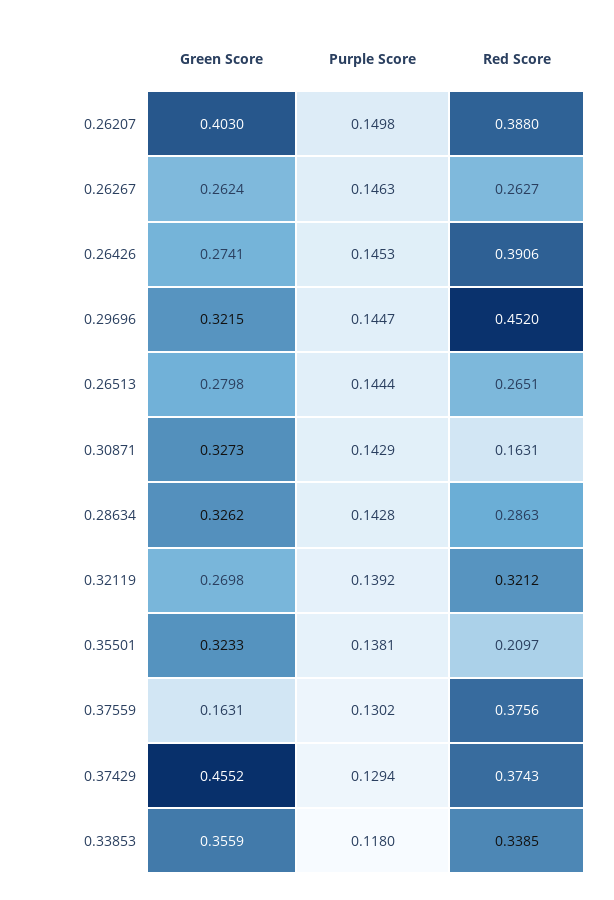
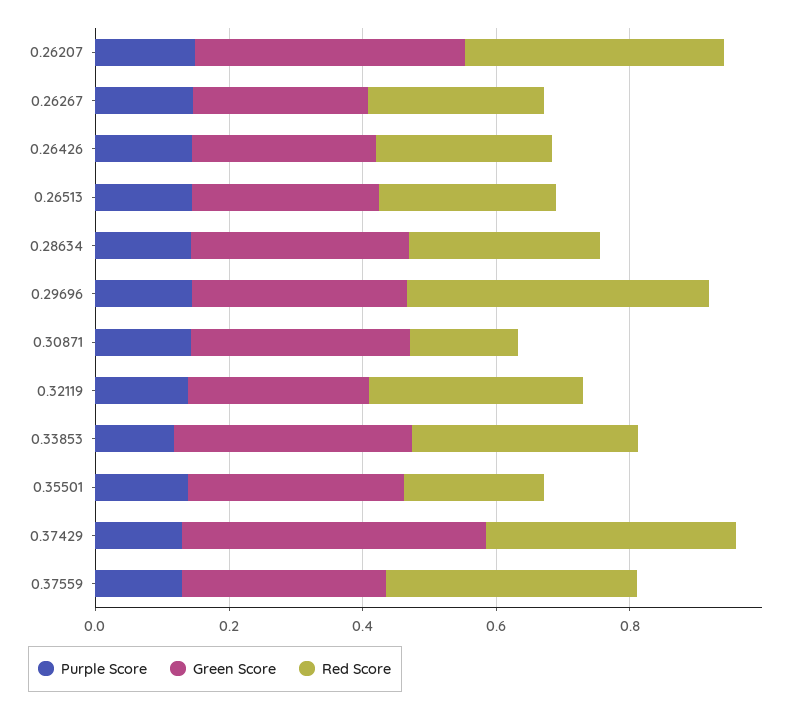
  {
    "Green Score": {
      "0.26207": 0.403,
      "0.26267": 0.2624,
      "0.26426": 0.2741,
      "0.29696": 0.3215,
      "0.26513": 0.2798,
      "0.30871": 0.3273,
      "0.28634": 0.3262,
      "0.32119": 0.2698,
      "0.35501": 0.3233,
-     "0.37559": 0.1631,
+     "0.37559": 0.3,
      "0.37429": 0.4552,
      "0.33853": 0.3559
    },
    "Purple Score": {
      "0.26207": 0.1498,
      "0.26267": 0.1463,
      "0.26426": 0.1453,
      "0.29696": 0.1447,
      "0.26513": 0.1444,
      "0.30871": 0.1429,
      "0.28634": 0.1428,
      "0.32119": 0.1392,
      "0.35501": 0.1381,
      "0.37559": 0.1302,
      "0.37429": 0.1294,
      "0.33853": 0.118
    },
    "Red Score": {
      "0.26207": 0.388,
      "0.26267": 0.2627,
-     "0.26426": 0.3906,
+     "0.26426": 0.25,
      "0.29696": 0.452,
      "0.26513": 0.2651,
      "0.30871": 0.1631,
      "0.28634": 0.2863,
      "0.32119": 0.3212,
      "0.35501": 0.2097,
      "0.37559": 0.3756,
      "0.37429": 0.3743,
      "0.33853": 0.3385
    }
  }

